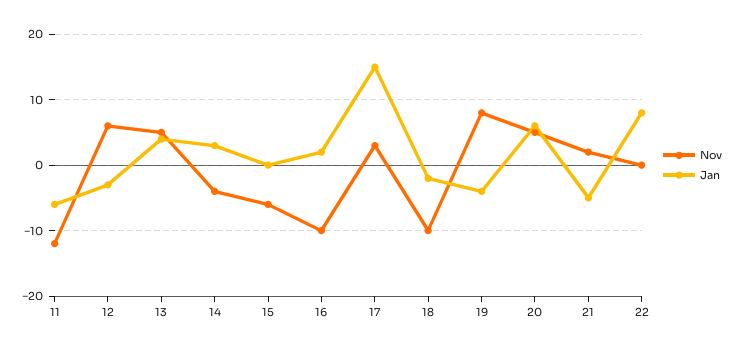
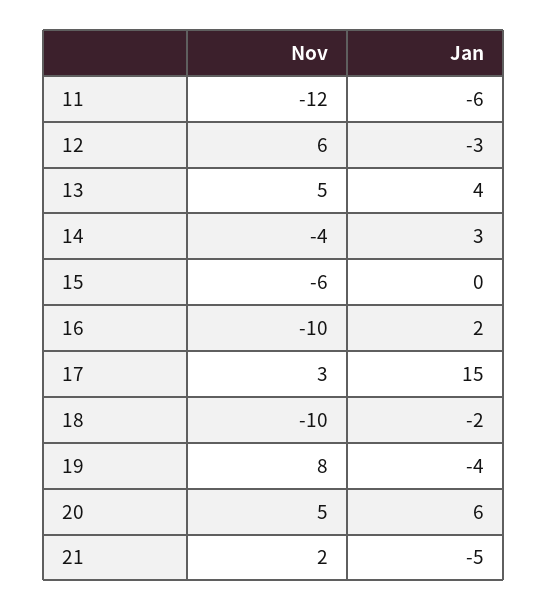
  {
    "Nov": {
      "11": -12,
      "12": 6,
      "13": 5,
      "14": -4,
      "15": -6,
      "16": -10,
      "17": 3,
      "18": -10,
      "19": 8,
      "20": 5,
-     "21": 2,
+     "21": 2
-     "22": 0
    },
    "Jan": {
      "11": -6,
      "12": -3,
      "13": 4,
      "14": 3,
      "15": 0,
      "16": 2,
      "17": 15,
      "18": -2,
      "19": -4,
      "20": 6,
-     "21": -5,
+     "21": -5
-     "22": 8
    }
  }

